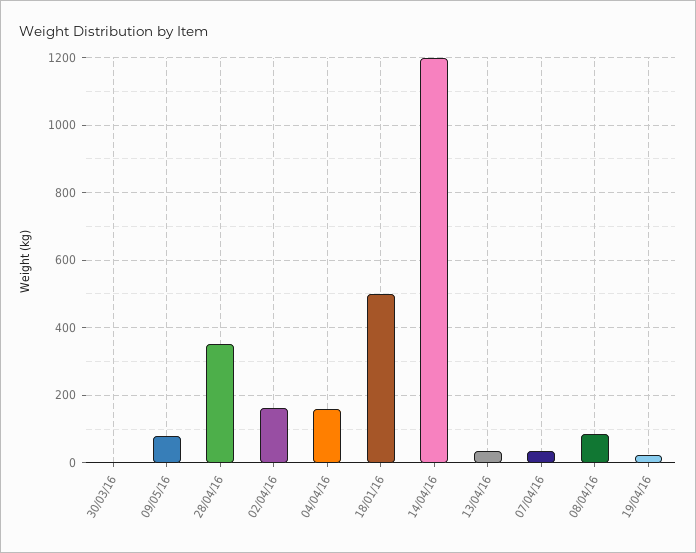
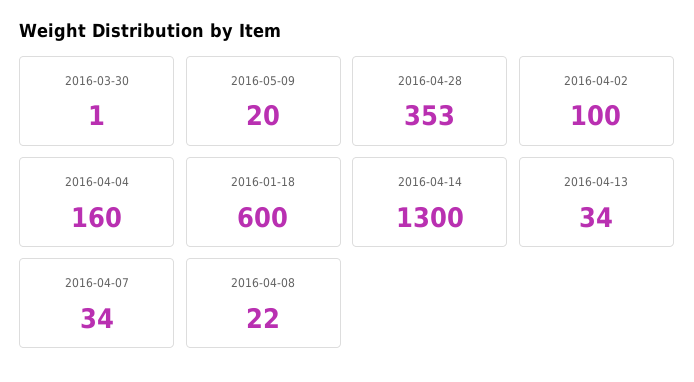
  {
    "30/03/16": 1,
-   "09/05/16": 80,
+   "09/05/16": 20,
    "28/04/16": 353,
-   "02/04/16": 160,
+   "02/04/16": 100,
    "04/04/16": 160,
-   "18/01/16": 500,
+   "18/01/16": 600,
-   "14/04/16": 1200,
+   "14/04/16": 1300,
    "13/04/16": 34,
    "07/04/16": 34,
-   "08/04/16": 80,
+   "08/04/16": 22
-   "19/04/16": 20
  }

